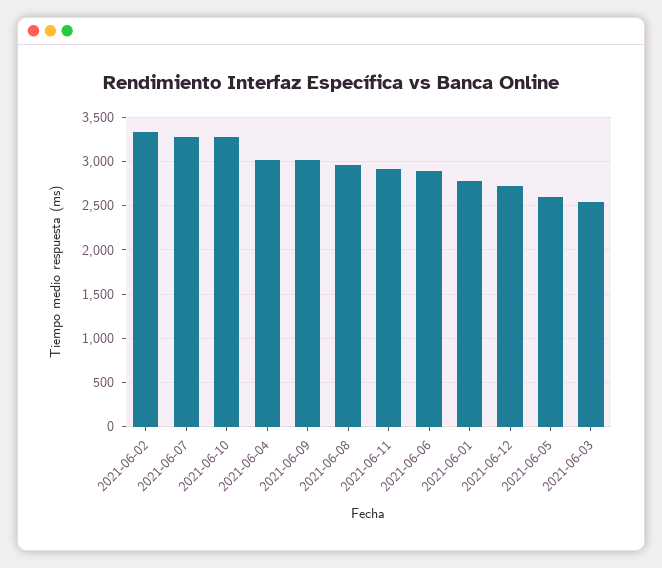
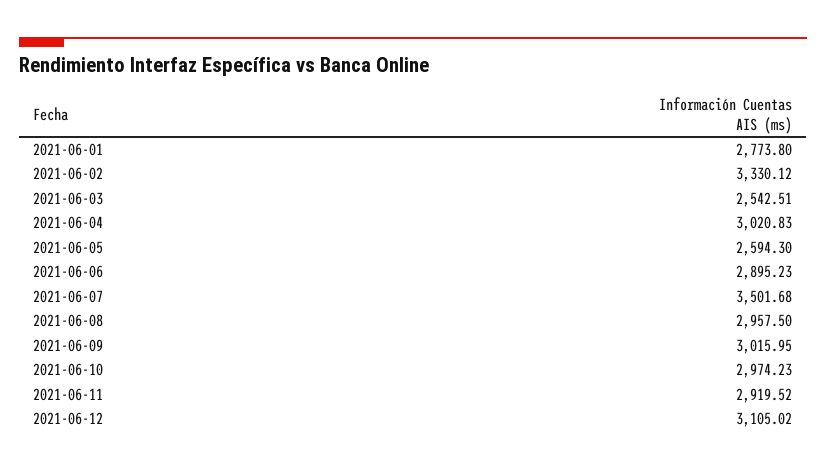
  {
    "2021-06-02": 3330.12,
-   "2021-06-07": 3300,
+   "2021-06-07": 3501.68,
-   "2021-06-10": 3300,
+   "2021-06-10": 2974.23,
    "2021-06-04": 3020.83,
    "2021-06-09": 3015.95,
    "2021-06-08": 2957.5,
    "2021-06-11": 2919.52,
    "2021-06-06": 2895.23,
    "2021-06-01": 2773.8,
-   "2021-06-12": 2700,
+   "2021-06-12": 3105.02,
    "2021-06-05": 2594.3,
    "2021-06-03": 2542.51
  }

